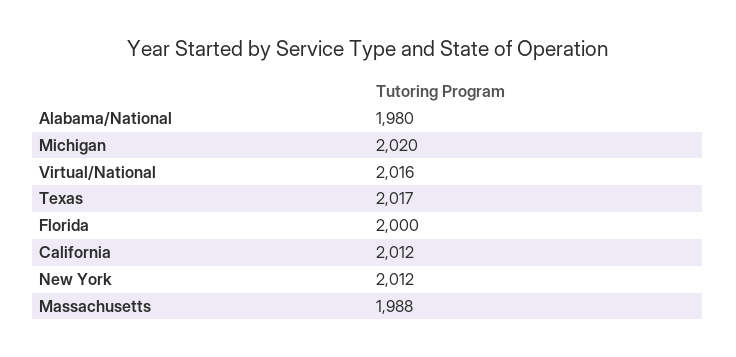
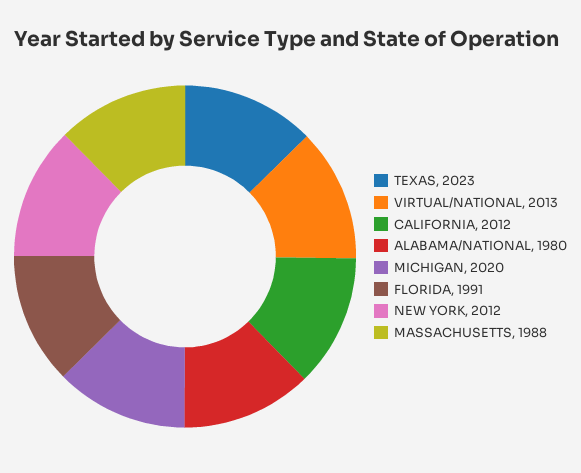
  {
    "Alabama/National": 1980,
    "Michigan": 2020,
-   "Virtual/National": 2016,
+   "Virtual/National": 2013,
-   "Texas": 2017,
+   "Texas": 2023,
-   "Florida": 2000,
+   "Florida": 1991,
    "California": 2012,
    "New York": 2012,
    "Massachusetts": 1988
  }

